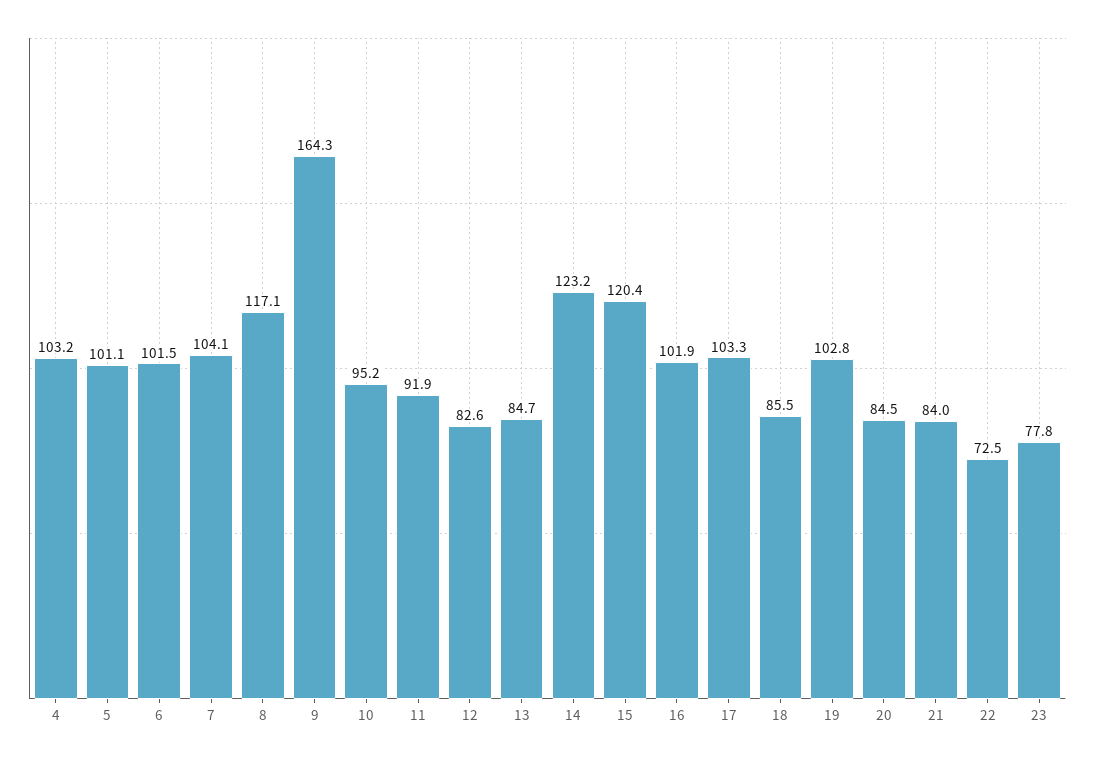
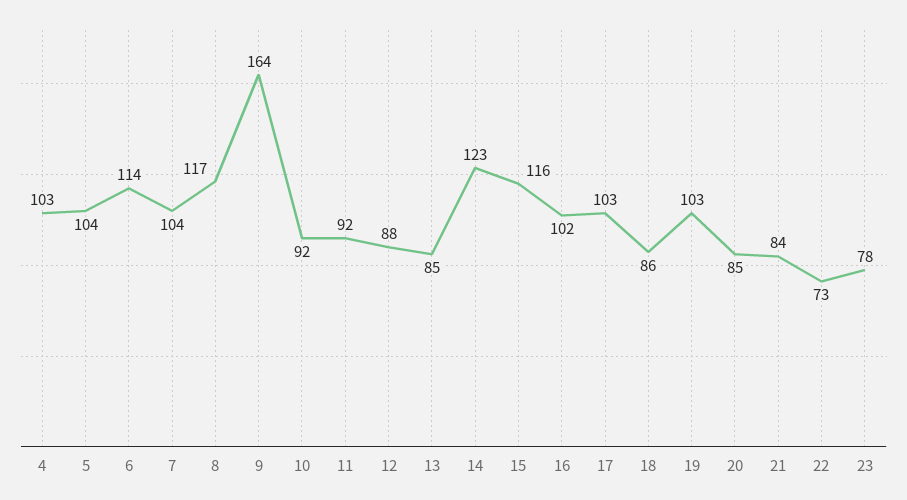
  {
    "4": 103.2,
-   "5": 101.1,
+   "5": 104,
-   "6": 101.5,
+   "6": 114,
    "7": 104.1,
    "8": 117.1,
    "9": 164.3,
-   "10": 95.2,
+   "10": 92,
    "11": 91.9,
-   "12": 82.6,
+   "12": 88,
    "13": 84.7,
    "14": 123.2,
-   "15": 120.4,
+   "15": 116,
    "16": 101.9,
    "17": 103.3,
    "18": 85.5,
    "19": 102.8,
    "20": 84.5,
    "21": 84,
    "22": 72.5,
    "23": 77.8
  }

